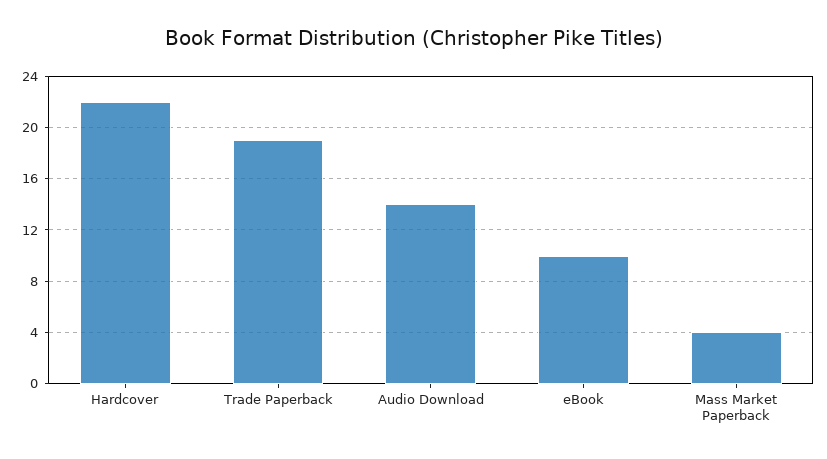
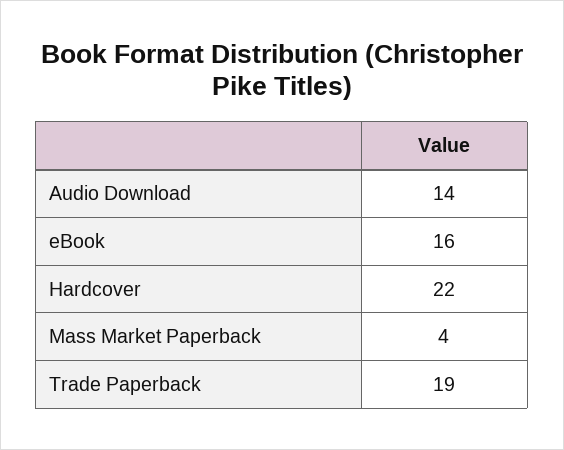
  {
    "Hardcover": 22,
    "Trade Paperback": 19,
    "Audio Download": 14,
-   "eBook": 10,
+   "eBook": 16,
    "Mass Market Paperback": 4
  }

